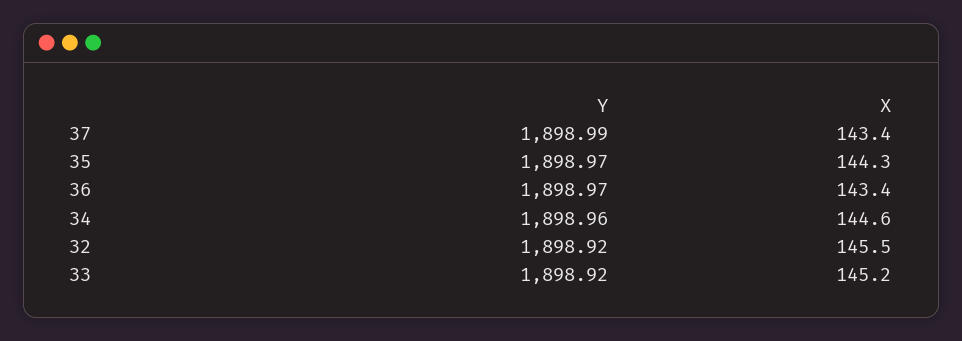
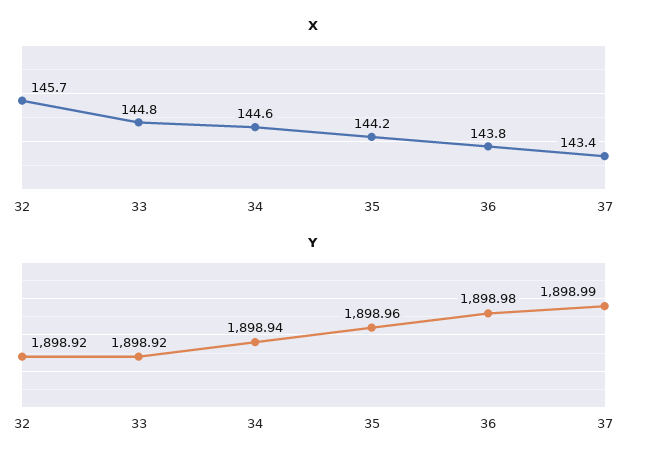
  {
    "Y": {
      "37": 1898.99,
-     "35": 1898.97,
+     "35": 1898.96,
-     "36": 1898.97,
+     "36": 1898.98,
-     "34": 1898.96,
+     "34": 1898.94,
      "32": 1898.92,
      "33": 1898.92
    },
    "X": {
      "37": 143.4,
-     "35": 144.3,
+     "35": 144.2,
-     "36": 143.4,
+     "36": 143.8,
      "34": 144.6,
-     "32": 145.5,
+     "32": 145.7,
-     "33": 145.2
+     "33": 144.8
    }
  }

